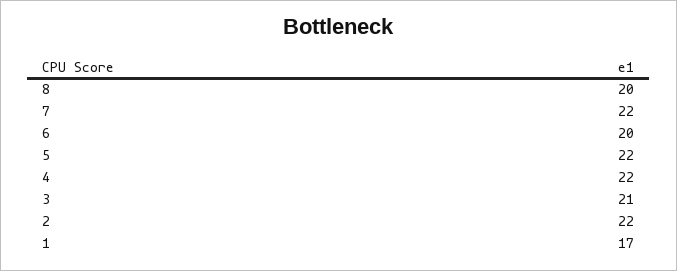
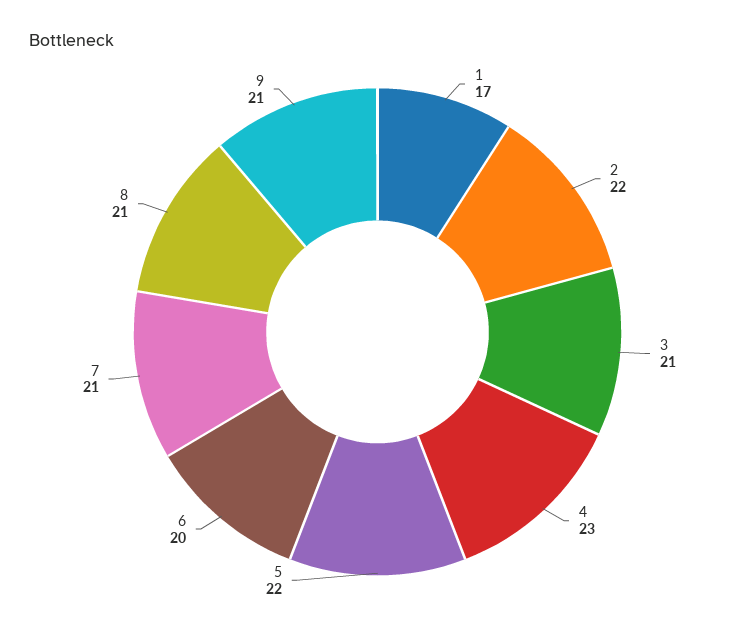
  {
-   "8": 20,
+   "8": 21,
-   "7": 22,
+   "7": 21,
    "6": 20,
    "5": 22,
-   "4": 22,
+   "4": 23,
    "3": 21,
    "2": 22,
-   "1": 17
+   "1": 17,
+   "9": 21
  }

